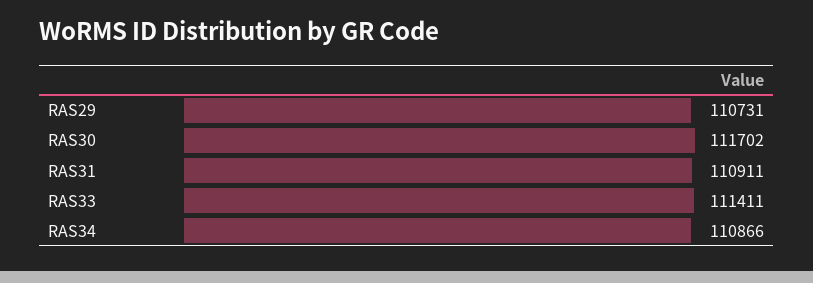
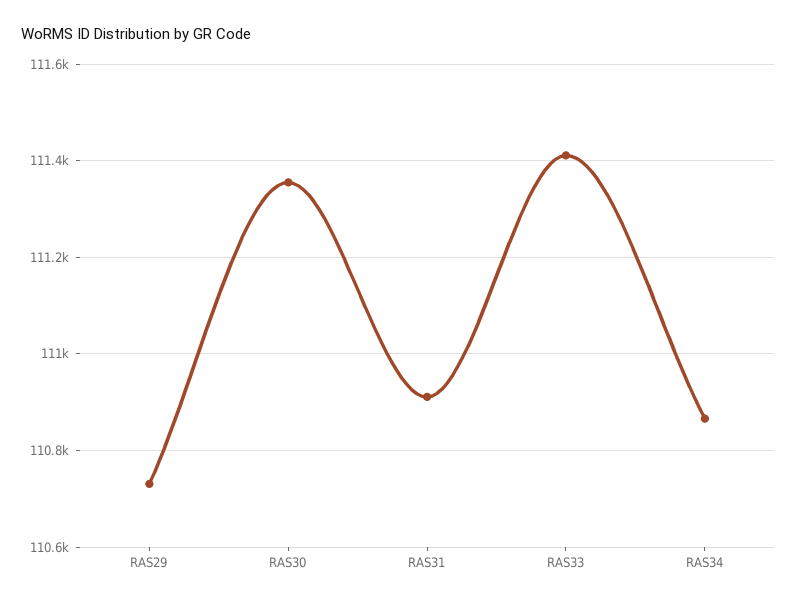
  {
    "RAS29": 110731,
-   "RAS30": 111702,
+   "RAS30": 111360,
    "RAS31": 110911,
    "RAS33": 111411,
    "RAS34": 110866
  }

